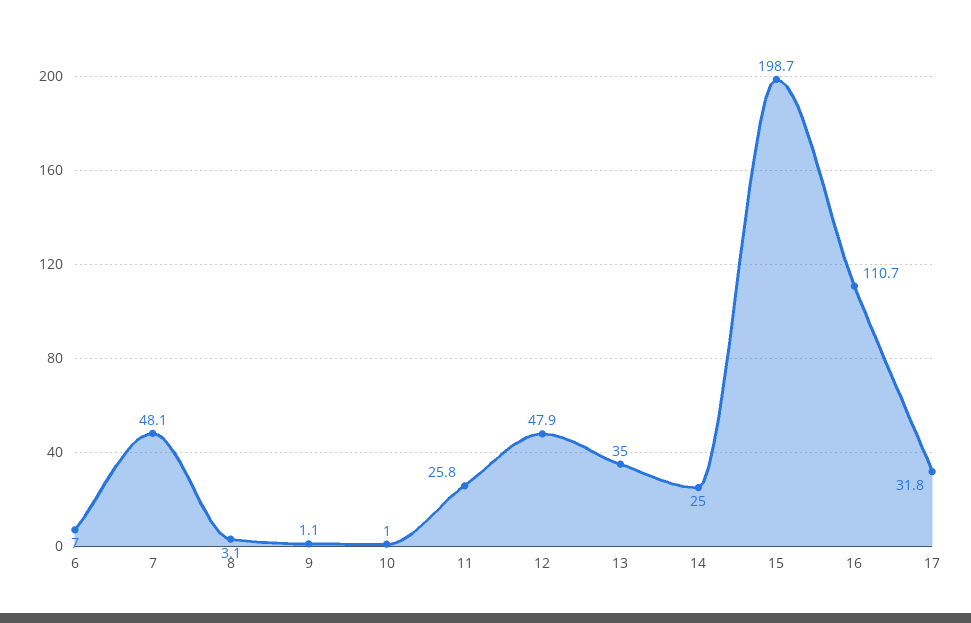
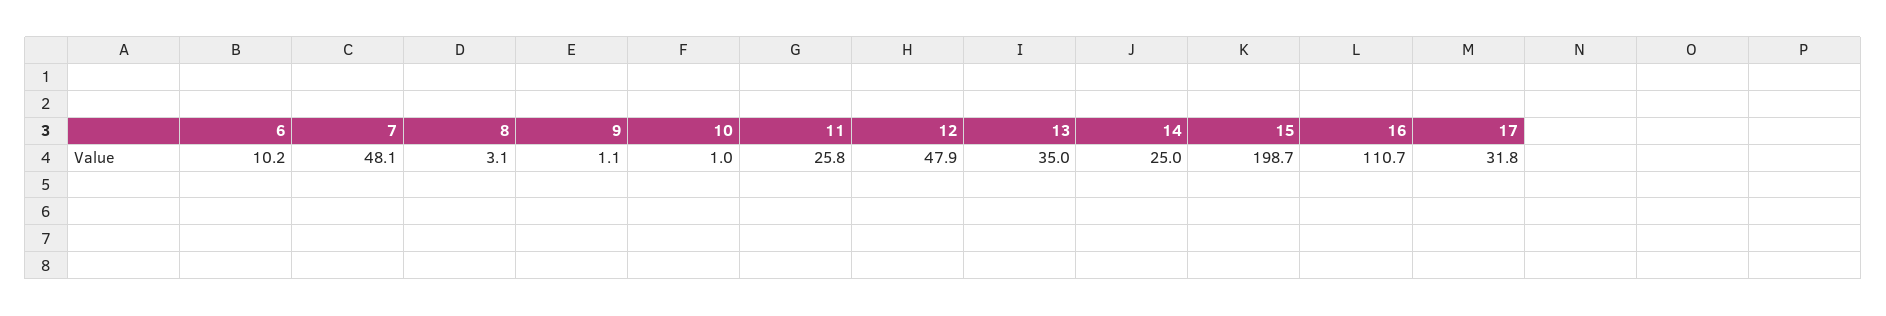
  {
-   "6": 7,
+   "6": 10.2,
    "7": 48.1,
    "8": 3.1,
    "9": 1.1,
    "10": 1,
    "11": 25.8,
    "12": 47.9,
    "13": 35,
    "14": 25,
    "15": 198.7,
    "16": 110.7,
    "17": 31.8
  }

